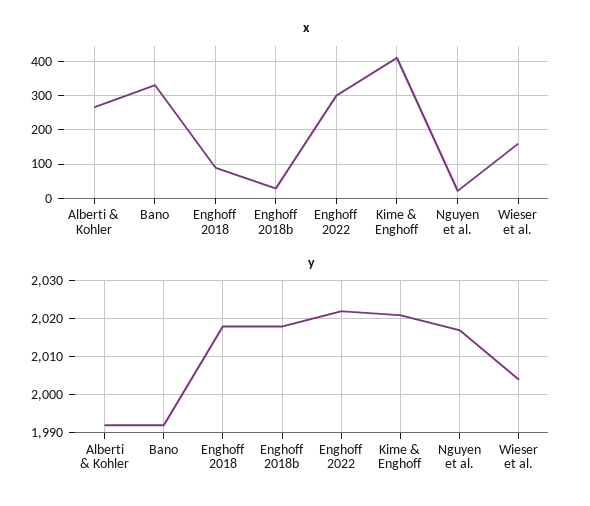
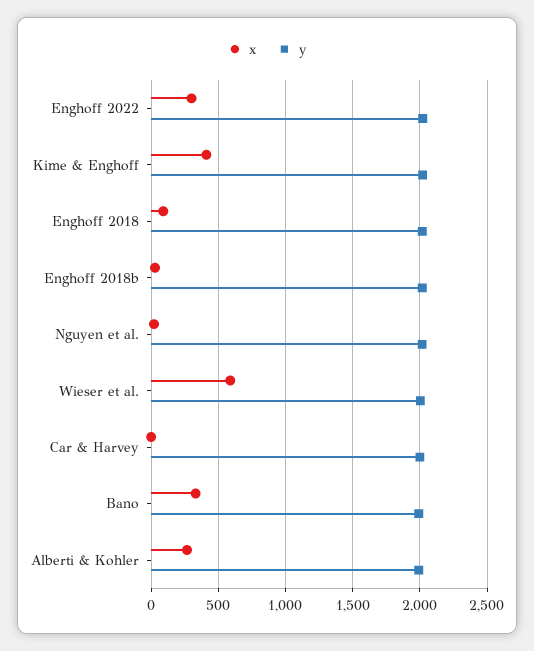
  {
    "x": {
      "Alberti & Kohler": 260,
      "Bano": 340,
      "Enghoff 2018": 100,
      "Enghoff 2018b": 20,
      "Enghoff 2022": 300,
      "Kime & Enghoff": 420,
      "Nguyen et al.": 20,
-     "Wieser et al.": 160
+     "Wieser et al.": 600,
+     "Car & Harvey": 0
    },
    "y": {
      "Alberti & Kohler": 1990,
      "Bano": 1990,
      "Enghoff 2018": 2020,
      "Enghoff 2018b": 2020,
      "Enghoff 2022": 2020,
      "Kime & Enghoff": 2020,
      "Nguyen et al.": 2015,
-     "Wieser et al.": 2005
+     "Wieser et al.": 2005,
+     "Car & Harvey": 2000
    }
  }

